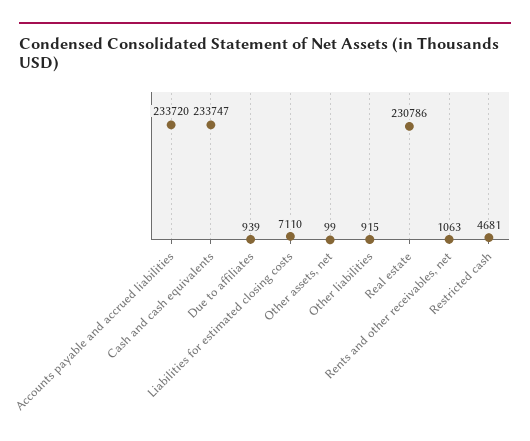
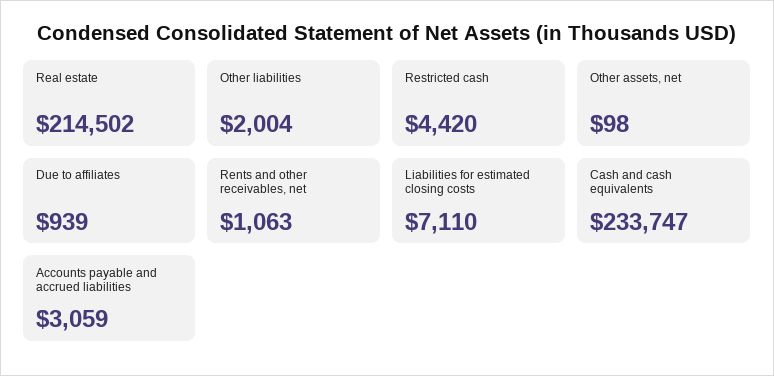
  {
-   "Accounts payable and accrued liabilities": 233720,
+   "Accounts payable and accrued liabilities": 3059,
    "Cash and cash equivalents": 233747,
    "Due to affiliates": 939,
    "Liabilities for estimated closing costs": 7110,
-   "Other assets, net": 99,
+   "Other assets, net": 98,
-   "Other liabilities": 915,
+   "Other liabilities": 2004,
-   "Real estate": 230786,
+   "Real estate": 214502,
    "Rents and other receivables, net": 1063,
-   "Restricted cash": 4681
+   "Restricted cash": 4420
  }

